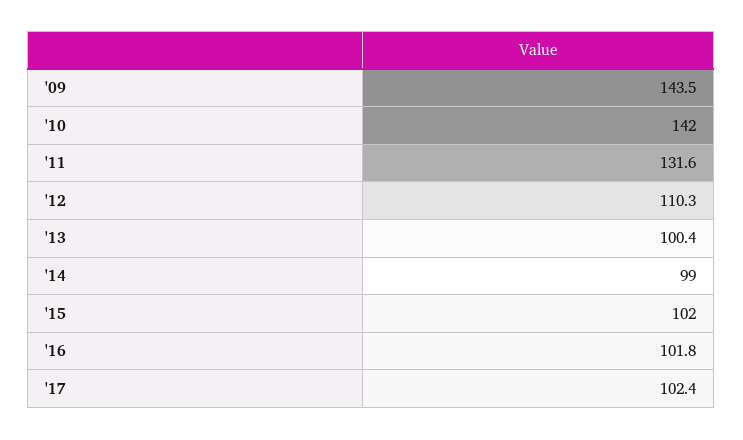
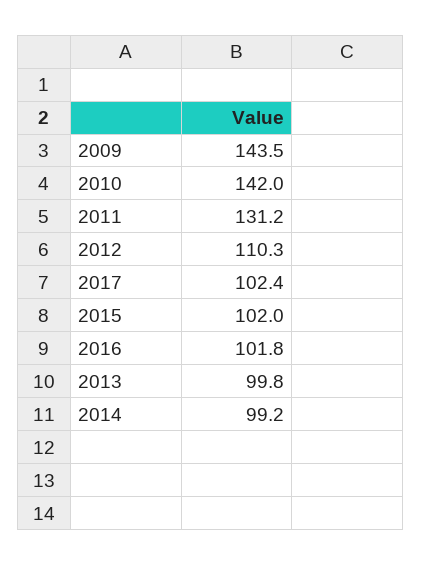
  {
    "'09": 143.5,
    "'10": 142,
-   "'11": 131.6,
+   "'11": 131.2,
    "'12": 110.3,
-   "'13": 100.4,
+   "'13": 99.8,
-   "'14": 99,
+   "'14": 99.2,
    "'15": 102,
    "'16": 101.8,
    "'17": 102.4
  }

